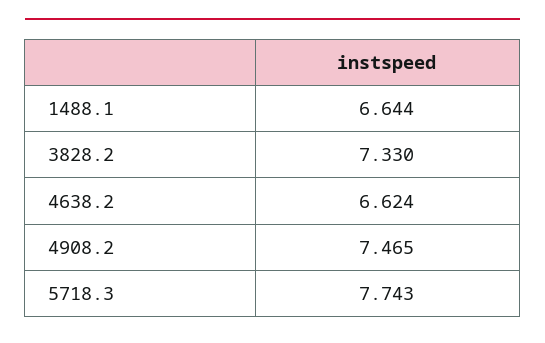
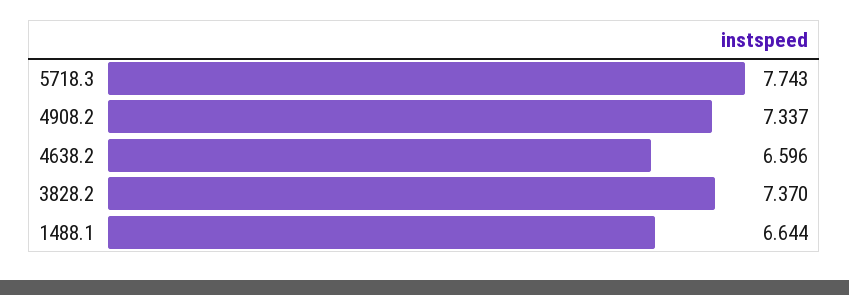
  {
    "1488.1": 6.644,
-   "3828.2": 7.33,
+   "3828.2": 7.37,
-   "4638.2": 6.624,
+   "4638.2": 6.596,
-   "4908.2": 7.465,
+   "4908.2": 7.337,
    "5718.3": 7.743
  }

